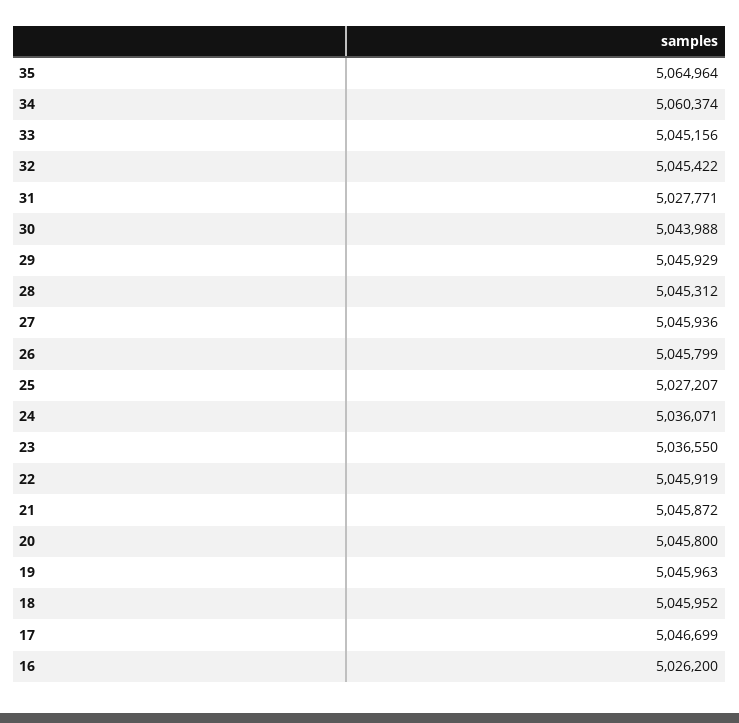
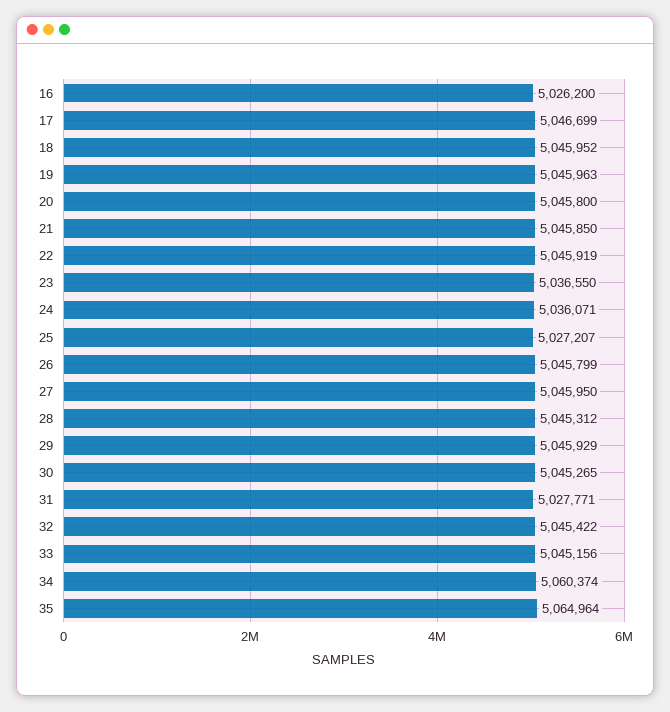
  {
    "35": 5064964,
    "34": 5060374,
    "33": 5045156,
    "32": 5045422,
    "31": 5027771,
-   "30": 5043988,
+   "30": 5045265,
    "29": 5045929,
    "28": 5045312,
-   "27": 5045936,
+   "27": 5045950,
    "26": 5045799,
    "25": 5027207,
    "24": 5036071,
    "23": 5036550,
    "22": 5045919,
-   "21": 5045872,
+   "21": 5045850,
    "20": 5045800,
    "19": 5045963,
    "18": 5045952,
    "17": 5046699,
    "16": 5026200
  }

